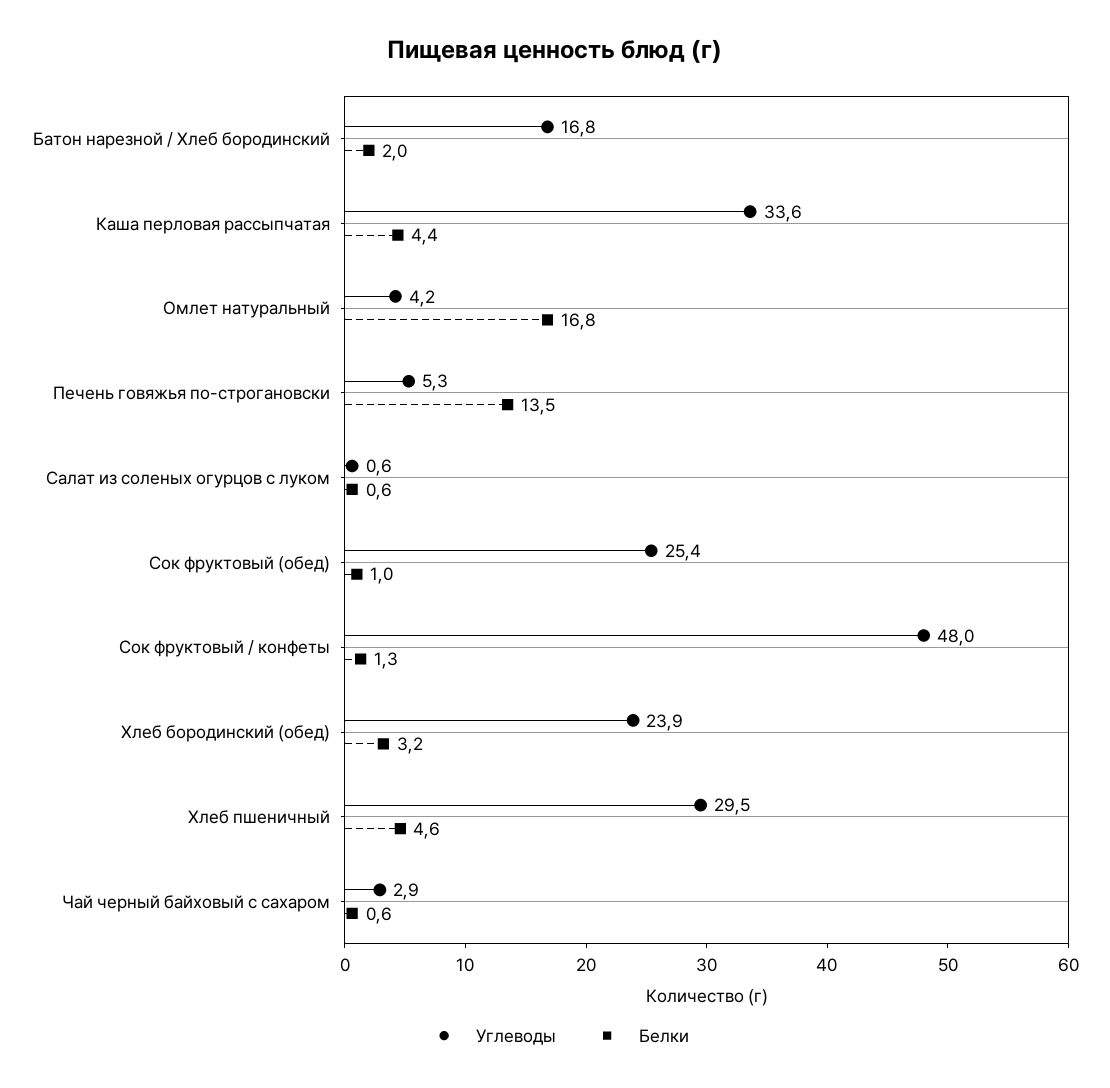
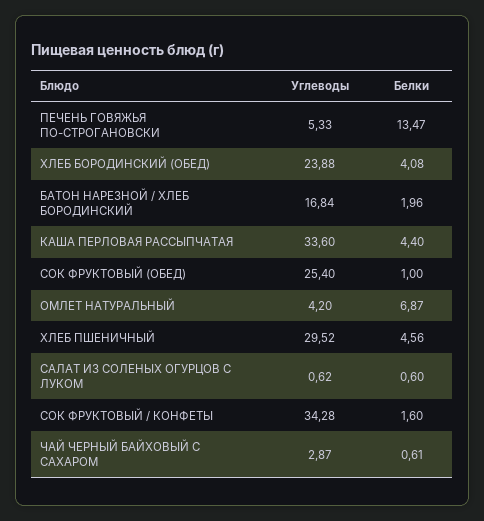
  {
    "Углеводы": {
      "Батон нарезной / Хлеб бородинский": 16.84,
      "Каша перловая рассыпчатая": 33.6,
      "Омлет натуральный": 4.2,
      "Печень говяжья по-строгановски": 5.33,
      "Салат из соленых огурцов с луком": 0.62,
      "Сок фруктовый (обед)": 25.4,
-     "Сок фруктовый / конфеты": 48,
+     "Сок фруктовый / конфеты": 34.28,
      "Хлеб бородинский (обед)": 23.88,
      "Хлеб пшеничный": 29.52,
      "Чай черный байховый с сахаром": 2.87
    },
    "Белки": {
      "Батон нарезной / Хлеб бородинский": 1.96,
      "Каша перловая рассыпчатая": 4.4,
-     "Омлет натуральный": 16.8,
+     "Омлет натуральный": 6.87,
      "Печень говяжья по-строгановски": 13.47,
      "Салат из соленых огурцов с луком": 0.6,
      "Сок фруктовый (обед)": 1,
-     "Сок фруктовый / конфеты": 1.3,
+     "Сок фруктовый / конфеты": 1.6,
-     "Хлеб бородинский (обед)": 3.2,
+     "Хлеб бородинский (обед)": 4.08,
      "Хлеб пшеничный": 4.56,
      "Чай черный байховый с сахаром": 0.61
    }
  }

